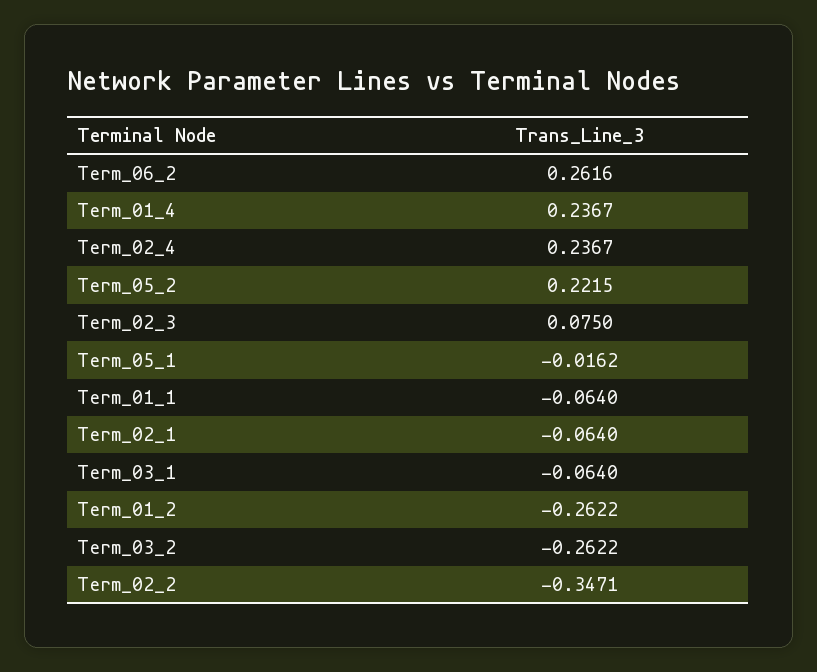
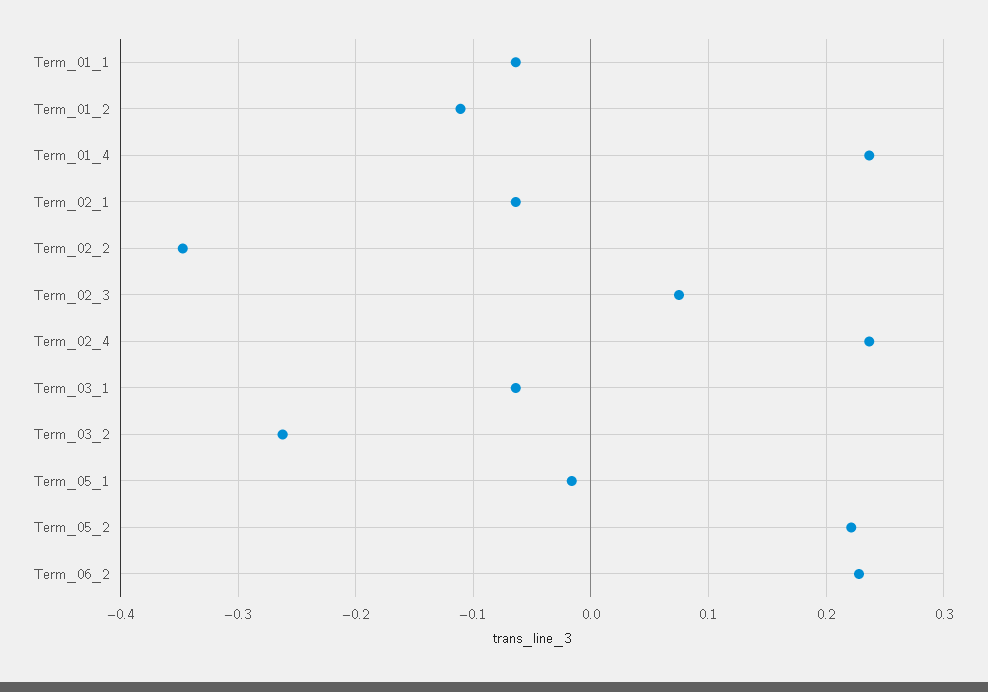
  {
-   "Term_06_2": 0.2616,
+   "Term_06_2": 0.23,
    "Term_01_4": 0.2367,
    "Term_02_4": 0.2367,
    "Term_05_2": 0.2215,
    "Term_02_3": 0.075,
    "Term_05_1": -0.0162,
    "Term_01_1": -0.064,
    "Term_02_1": -0.064,
    "Term_03_1": -0.064,
-   "Term_01_2": -0.2622,
+   "Term_01_2": -0.11,
    "Term_03_2": -0.2622,
    "Term_02_2": -0.3471
  }

